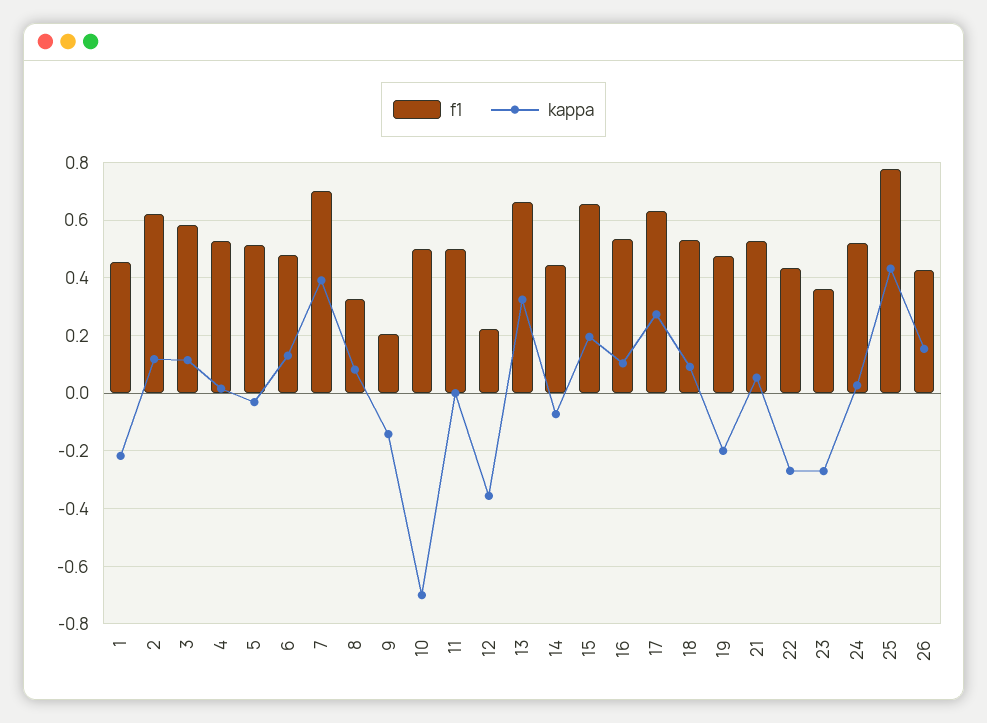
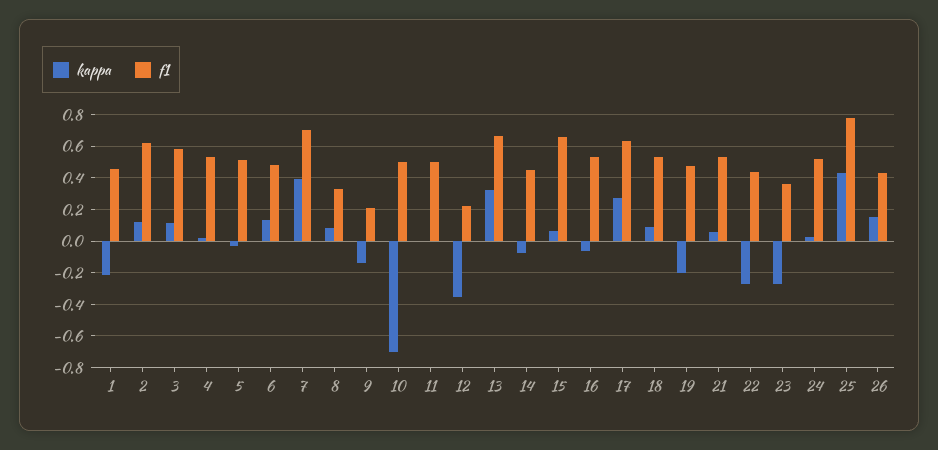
  {
    "f1": {
      "1": 0.45,
      "2": 0.625,
      "3": 0.575,
      "4": 0.525,
      "5": 0.525,
      "6": 0.475,
      "7": 0.7,
      "8": 0.325,
      "9": 0.2,
      "10": 0.5,
      "11": 0.5,
      "12": 0.225,
      "13": 0.675,
      "14": 0.45,
      "15": 0.65,
      "16": 0.525,
      "17": 0.625,
      "18": 0.525,
      "19": 0.475,
      "21": 0.525,
      "22": 0.425,
      "23": 0.35,
      "24": 0.525,
      "25": 0.775,
      "26": 0.425
    },
    "kappa": {
      "1": -0.225,
      "2": 0.125,
      "3": 0.125,
      "4": 0.025,
      "5": -0.025,
      "6": 0.125,
      "7": 0.4,
      "8": 0.075,
      "9": -0.15,
      "10": -0.7,
      "11": 0,
      "12": -0.35,
      "13": 0.325,
      "14": -0.075,
-     "15": 0.2,
+     "15": 0.05,
-     "16": 0.1,
+     "16": -0.05,
      "17": 0.275,
      "18": 0.1,
      "19": -0.2,
      "21": 0.05,
      "22": -0.275,
      "23": -0.275,
      "24": 0.025,
      "25": 0.425,
      "26": 0.15
    }
  }

